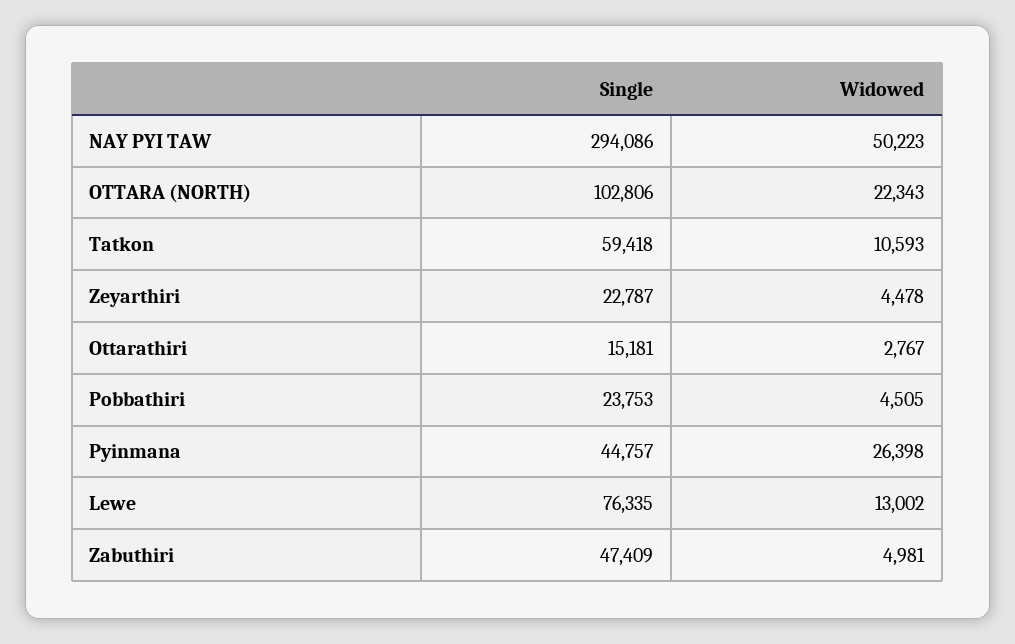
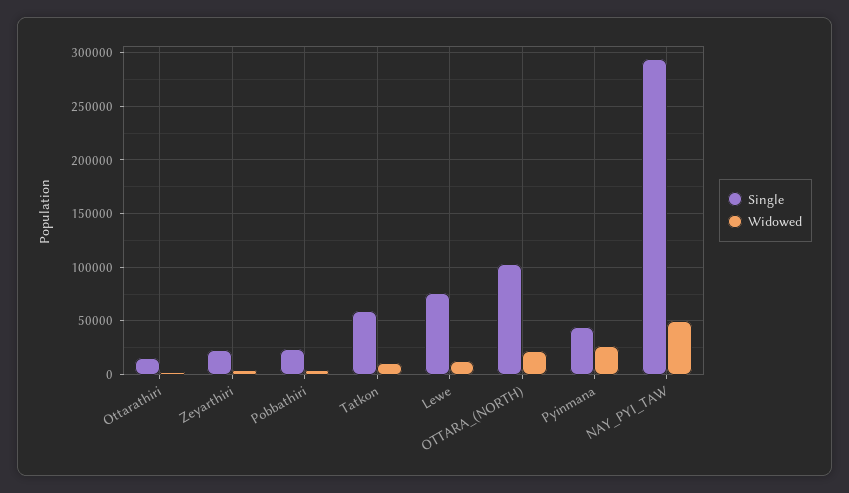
  {
    "Single": {
      "NAY PYI TAW": 294086,
      "OTTARA (NORTH)": 102806,
      "Tatkon": 59418,
      "Zeyarthiri": 22787,
      "Ottarathiri": 15181,
      "Pobbathiri": 23753,
      "Pyinmana": 44757,
-     "Lewe": 76335,
+     "Lewe": 76335
-     "Zabuthiri": 47409
    },
    "Widowed": {
      "NAY PYI TAW": 50223,
      "OTTARA (NORTH)": 22343,
      "Tatkon": 10593,
      "Zeyarthiri": 4478,
      "Ottarathiri": 2767,
      "Pobbathiri": 4505,
      "Pyinmana": 26398,
-     "Lewe": 13002,
+     "Lewe": 13002
-     "Zabuthiri": 4981
    }
  }

